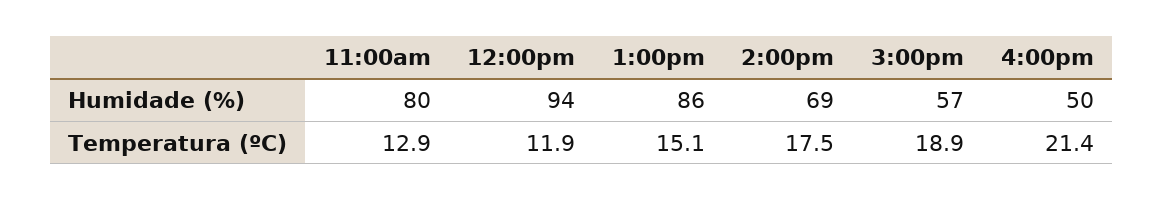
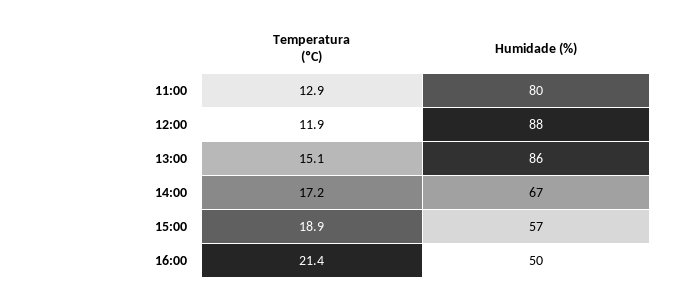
  {
    "11:00am": {
      "Humidade (%)": 80,
      "Temperatura (ºC)": 12.9
    },
    "12:00pm": {
-     "Humidade (%)": 94,
+     "Humidade (%)": 88,
      "Temperatura (ºC)": 11.9
    },
    "1:00pm": {
      "Humidade (%)": 86,
      "Temperatura (ºC)": 15.1
    },
    "2:00pm": {
-     "Humidade (%)": 69,
+     "Humidade (%)": 67,
-     "Temperatura (ºC)": 17.5
+     "Temperatura (ºC)": 17.2
    },
    "3:00pm": {
      "Humidade (%)": 57,
      "Temperatura (ºC)": 18.9
    },
    "4:00pm": {
      "Humidade (%)": 50,
      "Temperatura (ºC)": 21.4
    }
  }

